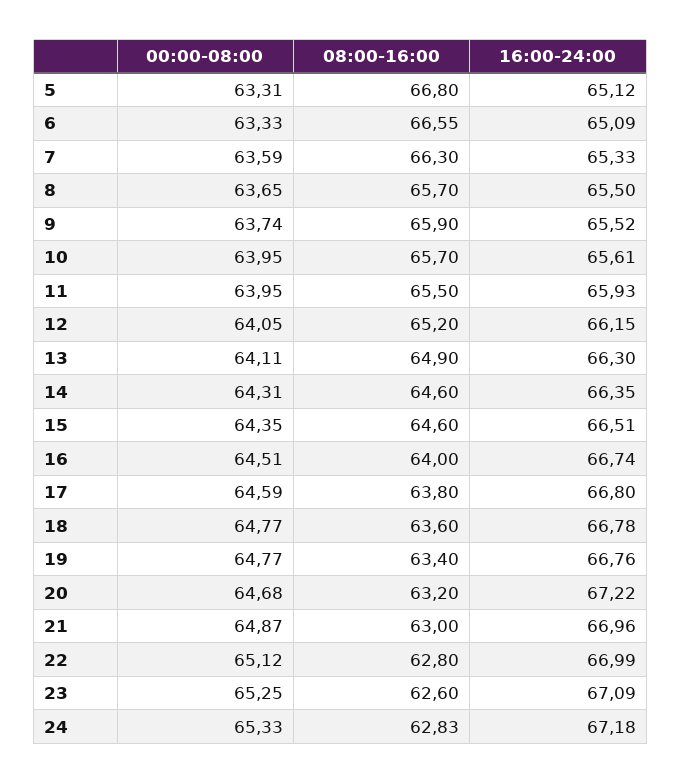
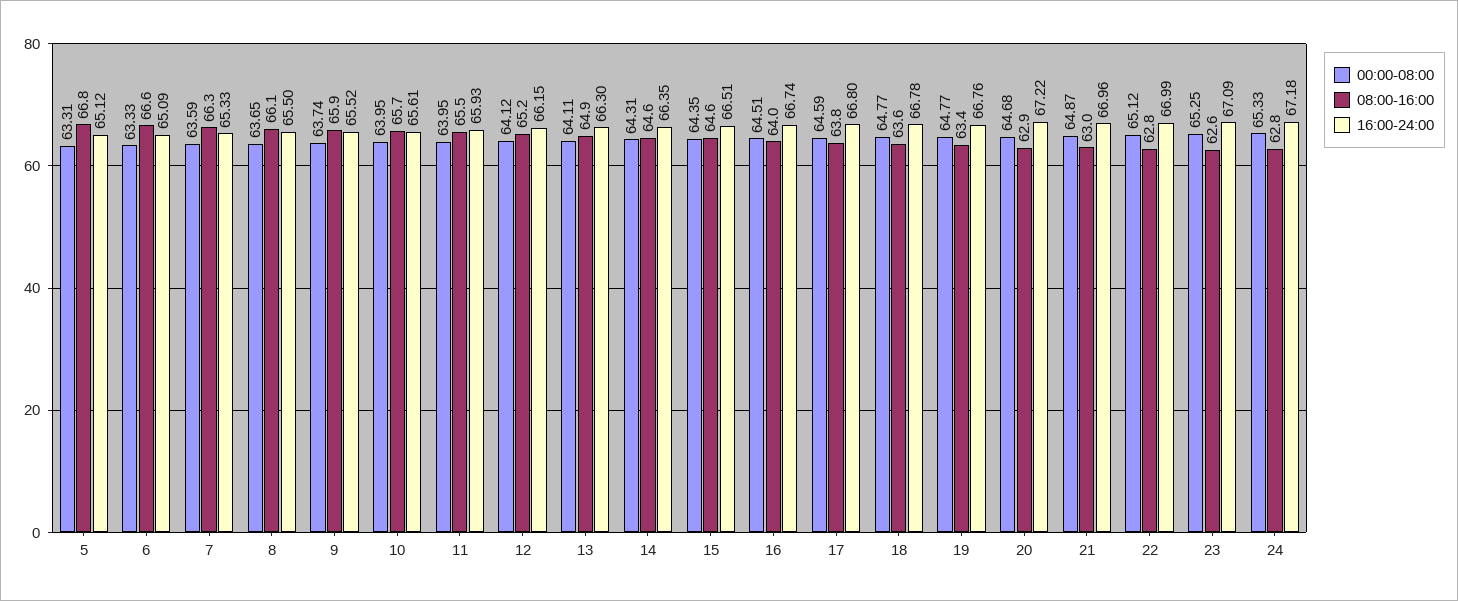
  {
    "00:00-08:00": {
      "5": 63.31,
      "6": 63.33,
      "7": 63.59,
      "8": 63.65,
      "9": 63.74,
      "10": 63.95,
      "11": 63.95,
-     "12": 64.05,
+     "12": 64.12,
      "13": 64.11,
      "14": 64.31,
      "15": 64.35,
      "16": 64.51,
      "17": 64.59,
      "18": 64.77,
      "19": 64.77,
      "20": 64.68,
      "21": 64.87,
      "22": 65.12,
      "23": 65.25,
      "24": 65.33
    },
    "08:00-16:00": {
      "5": 66.8,
      "6": 66.55,
      "7": 66.3,
-     "8": 65.7,
+     "8": 66.1,
      "9": 65.9,
      "10": 65.7,
      "11": 65.5,
      "12": 65.2,
      "13": 64.9,
      "14": 64.6,
      "15": 64.6,
      "16": 64,
      "17": 63.8,
      "18": 63.6,
      "19": 63.4,
-     "20": 63.2,
+     "20": 62.9,
      "21": 63,
      "22": 62.8,
      "23": 62.6,
      "24": 62.83
    },
    "16:00-24:00": {
      "5": 65.12,
      "6": 65.09,
      "7": 65.33,
      "8": 65.5,
      "9": 65.52,
      "10": 65.61,
      "11": 65.93,
      "12": 66.15,
      "13": 66.3,
      "14": 66.35,
      "15": 66.51,
      "16": 66.74,
      "17": 66.8,
      "18": 66.78,
      "19": 66.76,
      "20": 67.22,
      "21": 66.96,
      "22": 66.99,
      "23": 67.09,
      "24": 67.18
    }
  }

